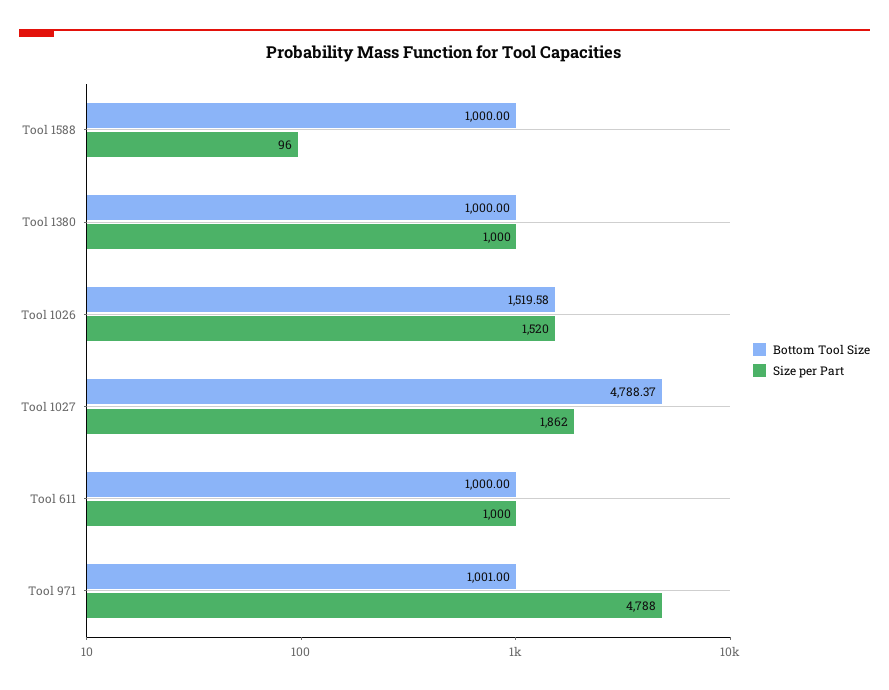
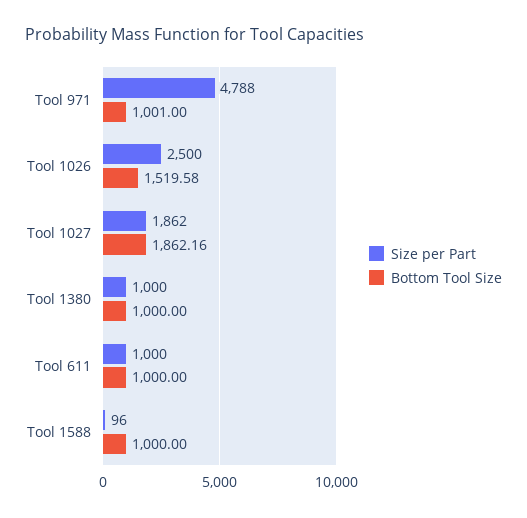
  {
    "Bottom Tool Size": {
      "Tool 1588": 1000,
      "Tool 1380": 1000,
      "Tool 1026": 1519.58,
-     "Tool 1027": 4788.37,
+     "Tool 1027": 1862.16,
      "Tool 611": 1000,
      "Tool 971": 1001
    },
    "Size per Part": {
      "Tool 1588": 96,
      "Tool 1380": 1000,
-     "Tool 1026": 1520,
+     "Tool 1026": 2500,
      "Tool 1027": 1862,
      "Tool 611": 1000,
      "Tool 971": 4788
    }
  }

